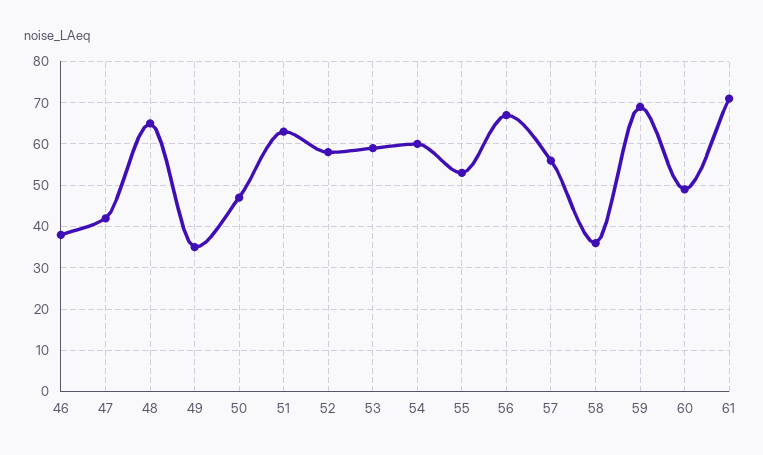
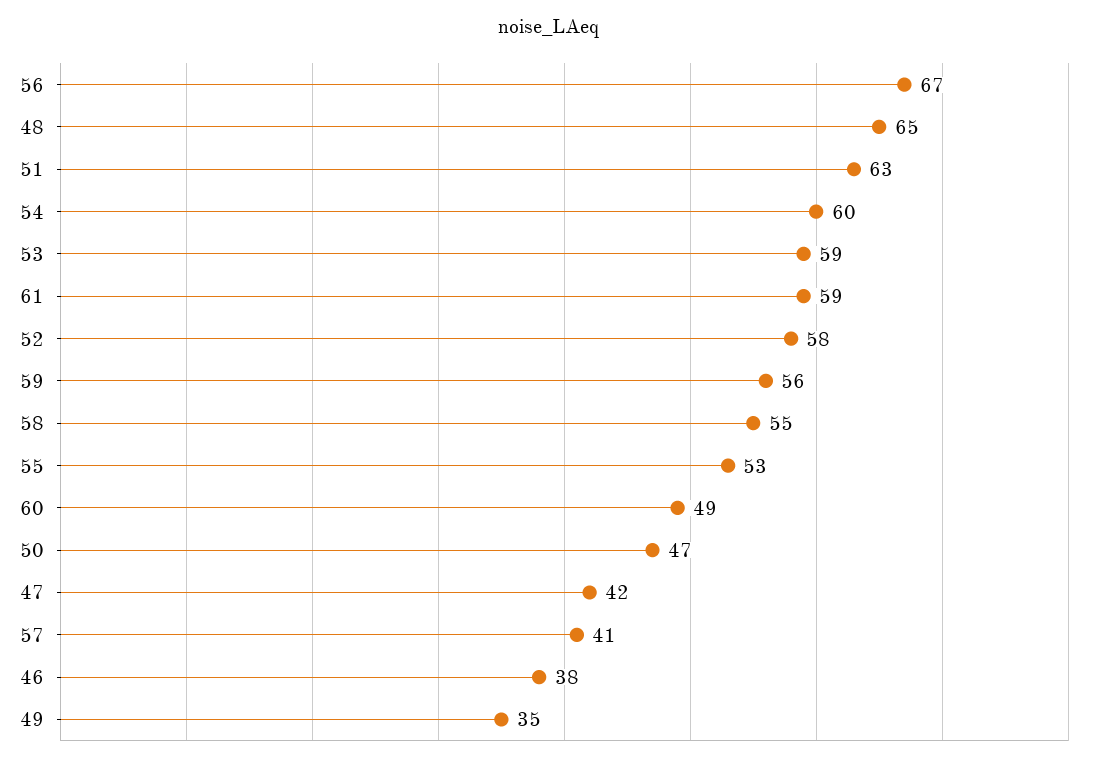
  {
    "46": 38,
    "47": 42,
    "48": 65,
    "49": 35,
    "50": 47,
    "51": 63,
    "52": 58,
    "53": 59,
    "54": 60,
    "55": 53,
    "56": 67,
-   "57": 55,
+   "57": 41,
-   "58": 35,
+   "58": 55,
-   "59": 70,
+   "59": 56,
    "60": 49,
-   "61": 70
+   "61": 59
  }

